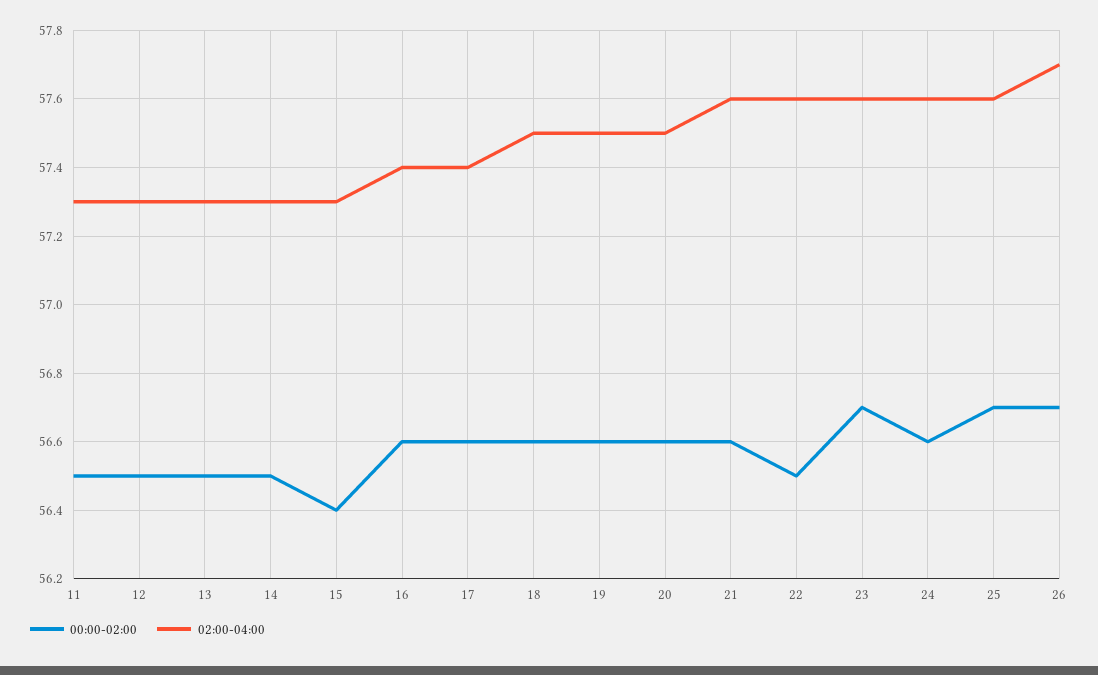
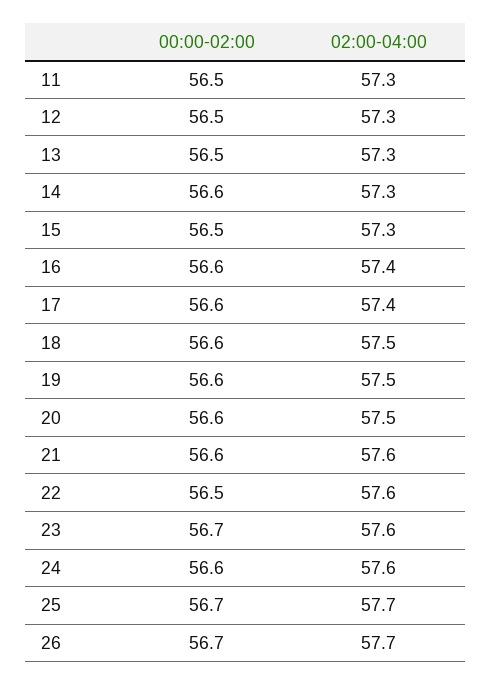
  {
    "00:00-02:00": {
      "11": 56.5,
      "12": 56.5,
      "13": 56.5,
-     "14": 56.5,
+     "14": 56.6,
-     "15": 56.4,
+     "15": 56.5,
      "16": 56.6,
      "17": 56.6,
      "18": 56.6,
      "19": 56.6,
      "20": 56.6,
      "21": 56.6,
      "22": 56.5,
      "23": 56.7,
      "24": 56.6,
      "25": 56.7,
      "26": 56.7
    },
    "02:00-04:00": {
      "11": 57.3,
      "12": 57.3,
      "13": 57.3,
      "14": 57.3,
      "15": 57.3,
      "16": 57.4,
      "17": 57.4,
      "18": 57.5,
      "19": 57.5,
      "20": 57.5,
      "21": 57.6,
      "22": 57.6,
      "23": 57.6,
      "24": 57.6,
-     "25": 57.6,
+     "25": 57.7,
      "26": 57.7
    }
  }

